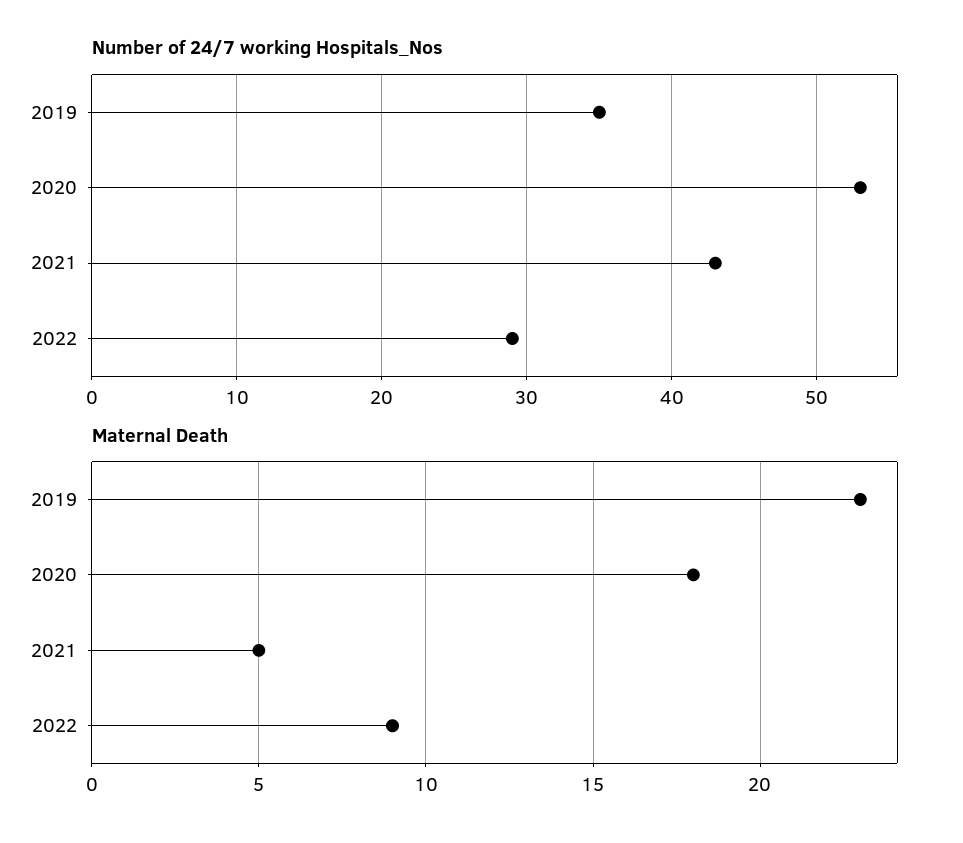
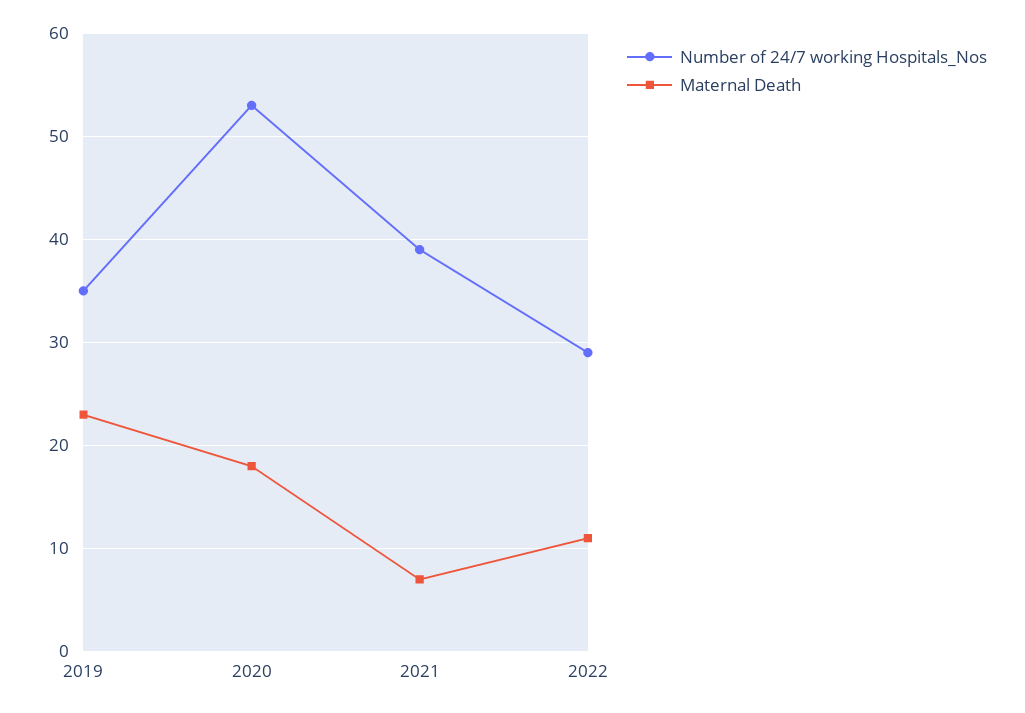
  {
    "Number of 24/7 working Hospitals_Nos": {
      "2019": 35,
      "2020": 53,
-     "2021": 43,
+     "2021": 39,
      "2022": 29
    },
    "Maternal Death": {
      "2019": 23,
      "2020": 18,
-     "2021": 5,
+     "2021": 7,
-     "2022": 9
+     "2022": 11
    }
  }

